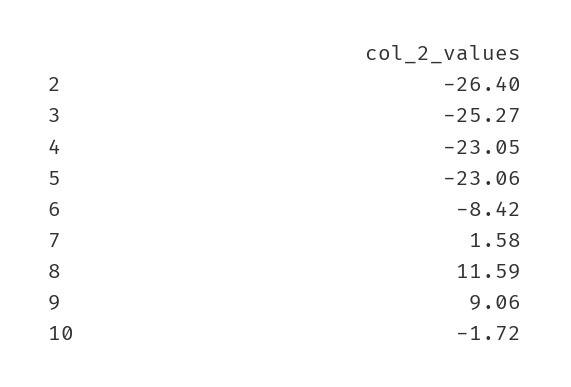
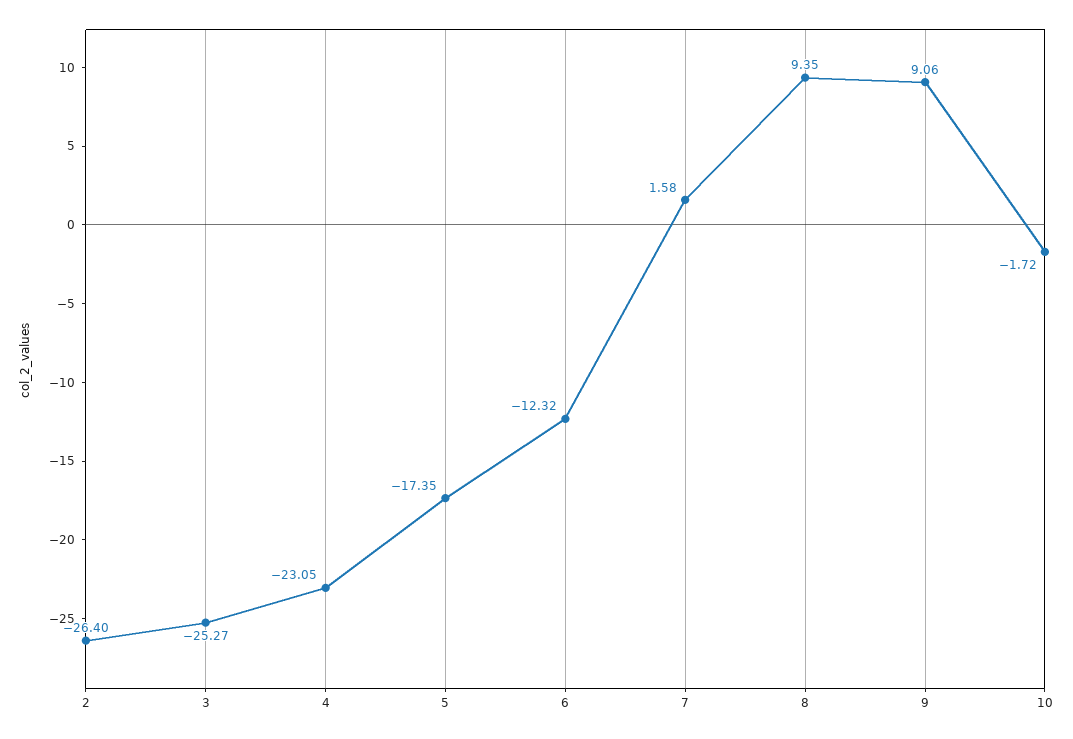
  {
    "2": -26.4,
    "3": -25.27,
    "4": -23.05,
-   "5": -23.06,
+   "5": -17.35,
-   "6": -8.42,
+   "6": -12.32,
    "7": 1.58,
-   "8": 11.59,
+   "8": 9.35,
    "9": 9.06,
    "10": -1.72
  }

